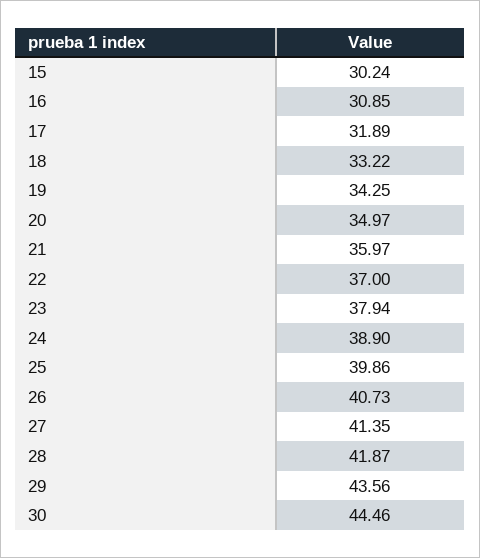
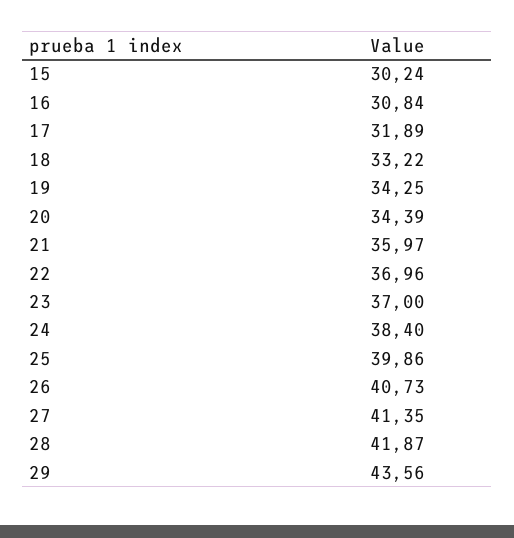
  {
    "15": 30.24,
-   "16": 30.85,
+   "16": 30.84,
    "17": 31.89,
    "18": 33.22,
    "19": 34.25,
-   "20": 34.97,
+   "20": 34.39,
    "21": 35.97,
-   "22": 37,
+   "22": 36.96,
-   "23": 37.94,
+   "23": 37,
-   "24": 38.9,
+   "24": 38.4,
    "25": 39.86,
    "26": 40.73,
    "27": 41.35,
    "28": 41.87,
-   "29": 43.56,
+   "29": 43.56
-   "30": 44.46
  }

